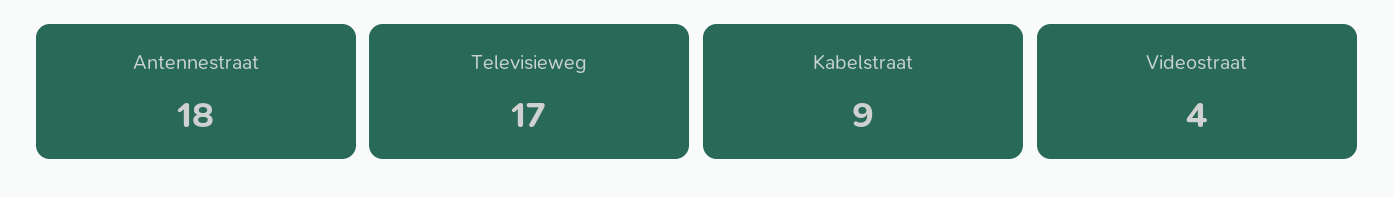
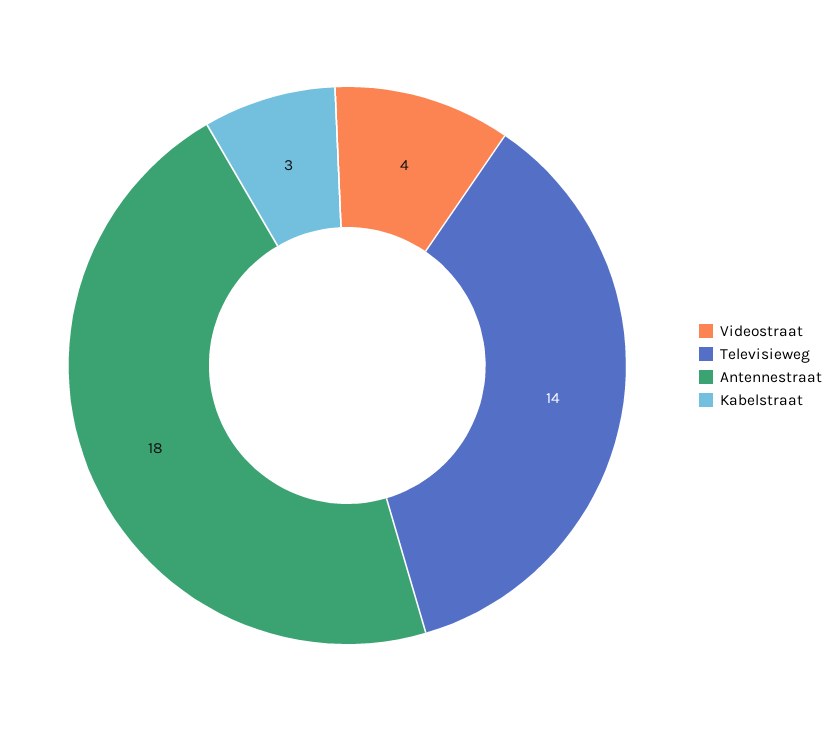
  {
    "Antennestraat": 18,
-   "Televisieweg": 17,
+   "Televisieweg": 14,
-   "Kabelstraat": 9,
+   "Kabelstraat": 3,
    "Videostraat": 4
  }

